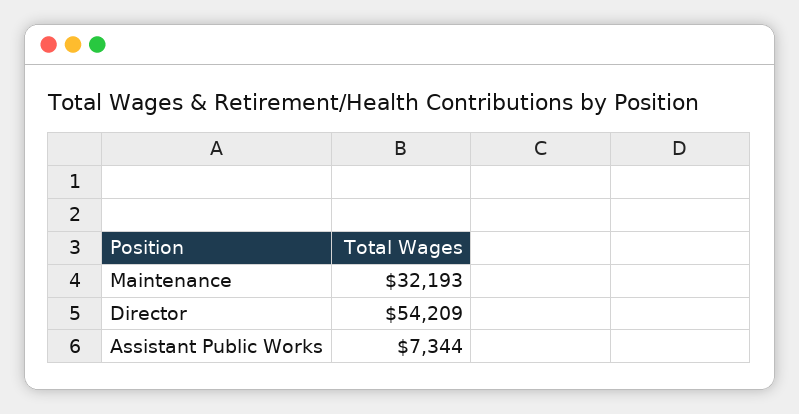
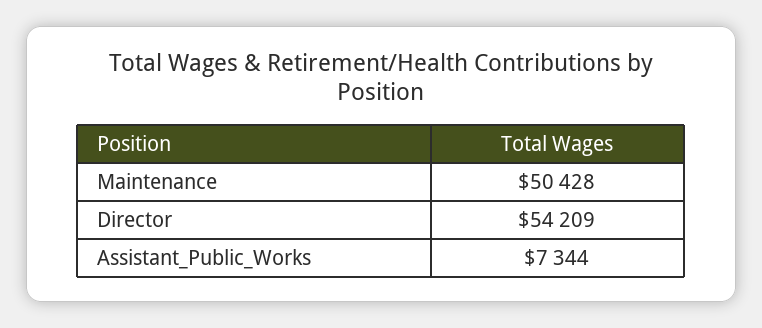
  {
-   "Maintenance": 32193,
+   "Maintenance": 50428,
    "Director": 54209,
    "Assistant Public Works": 7344
  }

